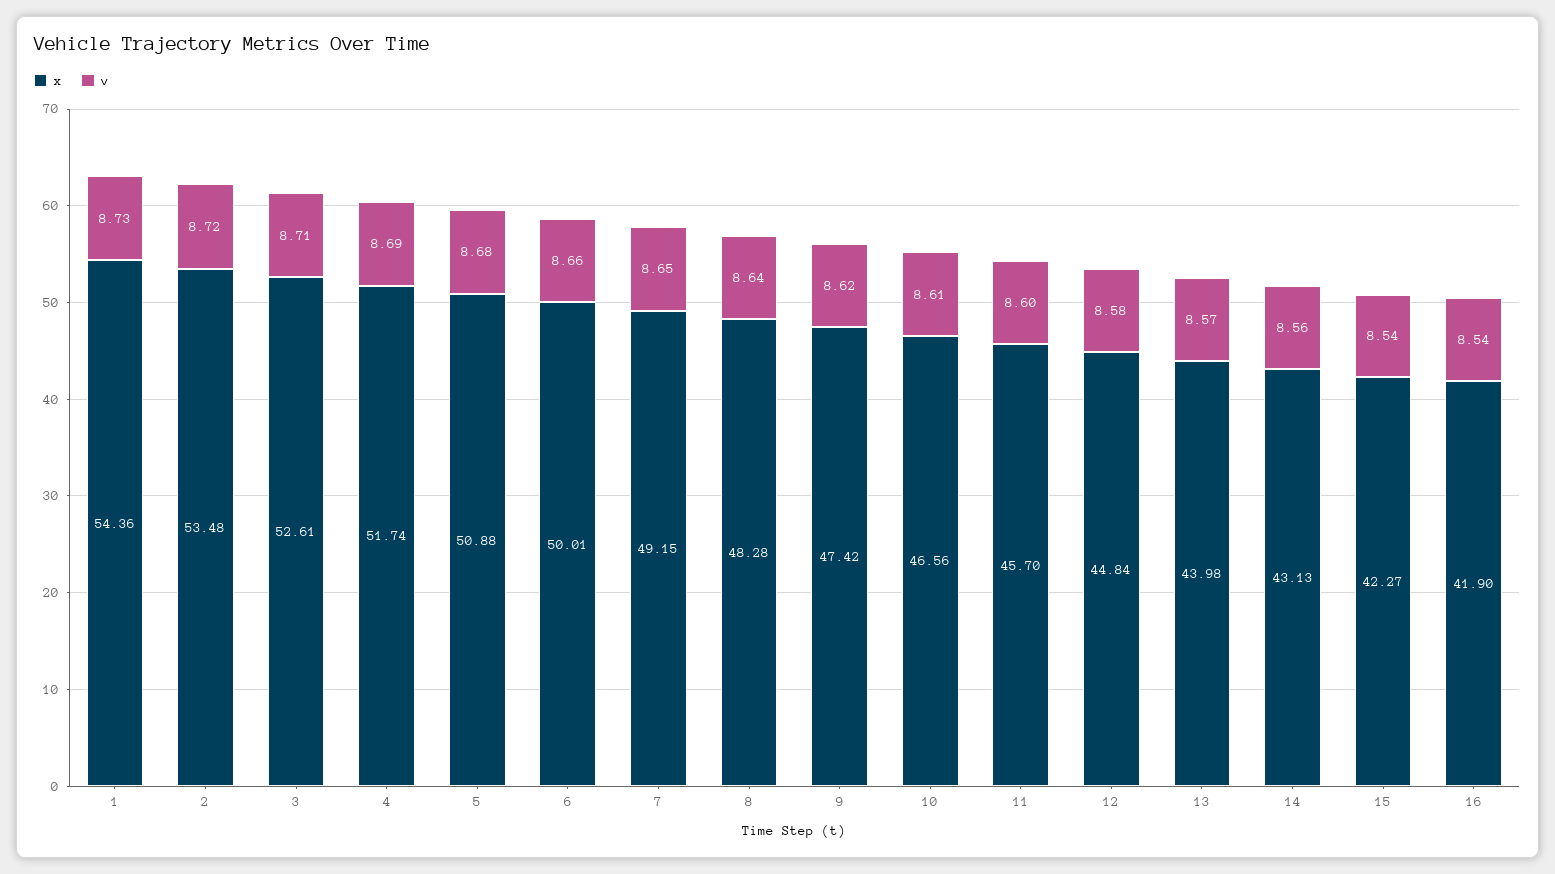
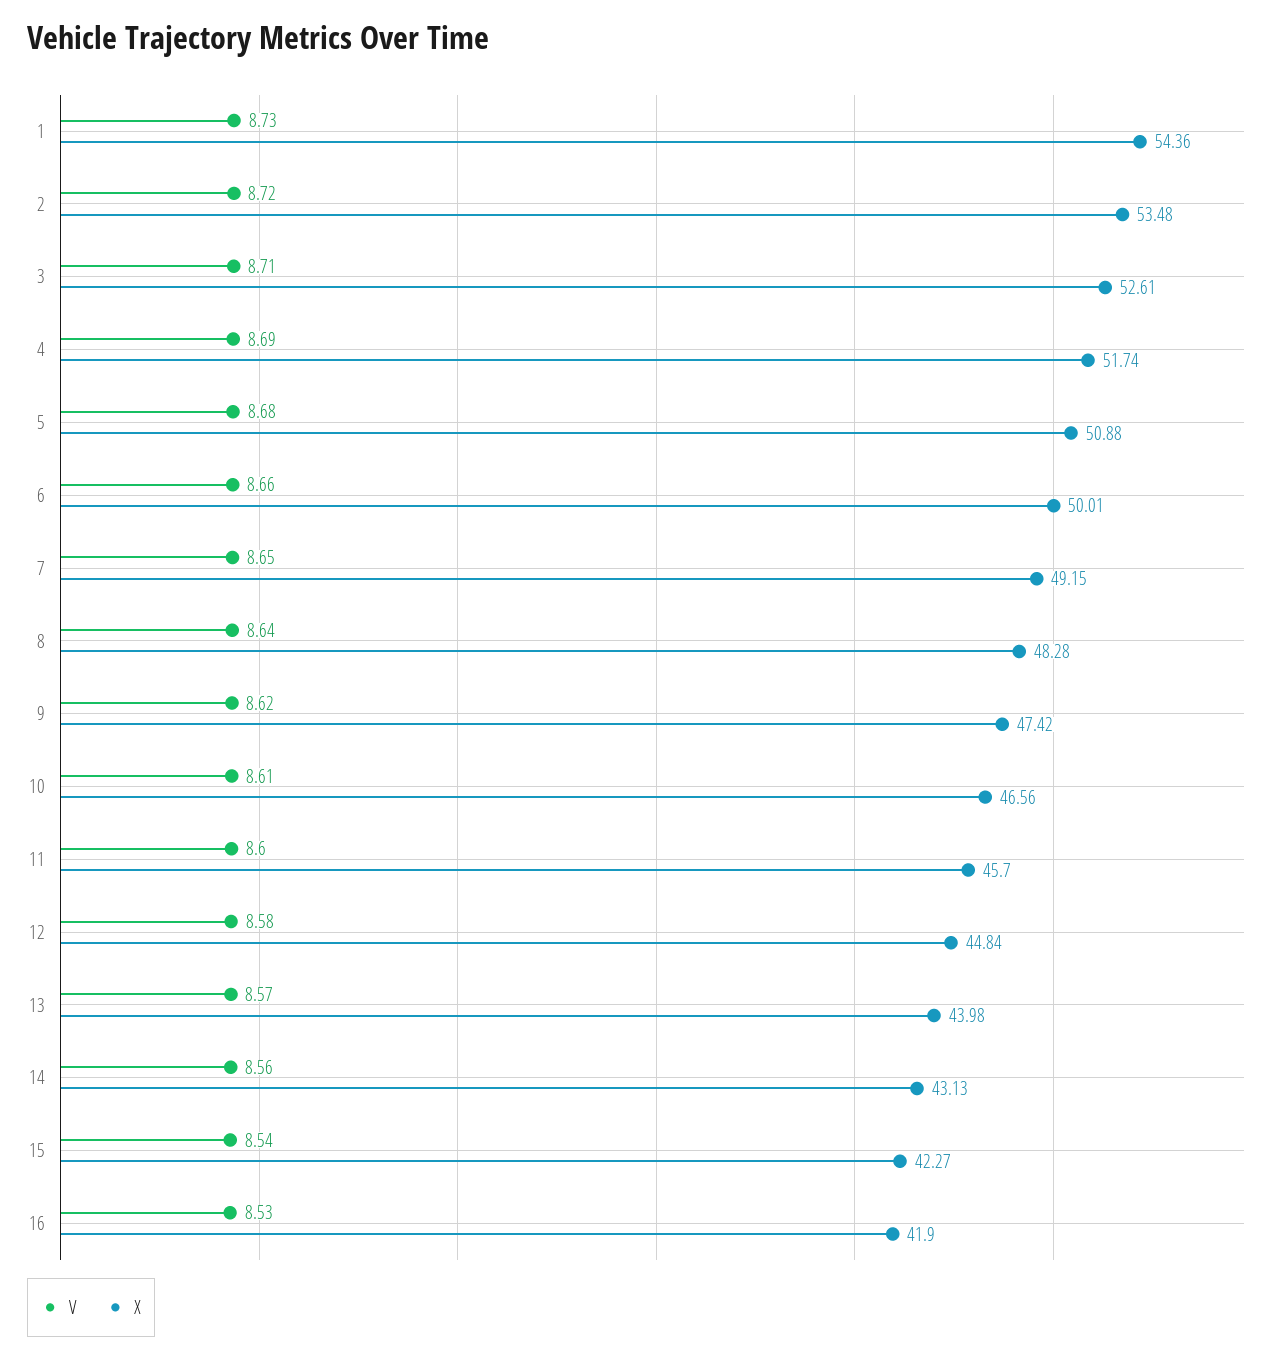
  {
    "x": {
      "1": 54.36,
      "2": 53.48,
      "3": 52.61,
      "4": 51.74,
      "5": 50.88,
      "6": 50.01,
      "7": 49.15,
      "8": 48.28,
      "9": 47.42,
      "10": 46.56,
      "11": 45.7,
      "12": 44.84,
      "13": 43.98,
      "14": 43.13,
      "15": 42.27,
      "16": 41.9
    },
    "v": {
      "1": 8.73,
      "2": 8.72,
      "3": 8.71,
      "4": 8.69,
      "5": 8.68,
      "6": 8.66,
      "7": 8.65,
      "8": 8.64,
      "9": 8.62,
      "10": 8.61,
      "11": 8.6,
      "12": 8.58,
      "13": 8.57,
      "14": 8.56,
      "15": 8.54,
-     "16": 8.54
+     "16": 8.53
    }
  }

